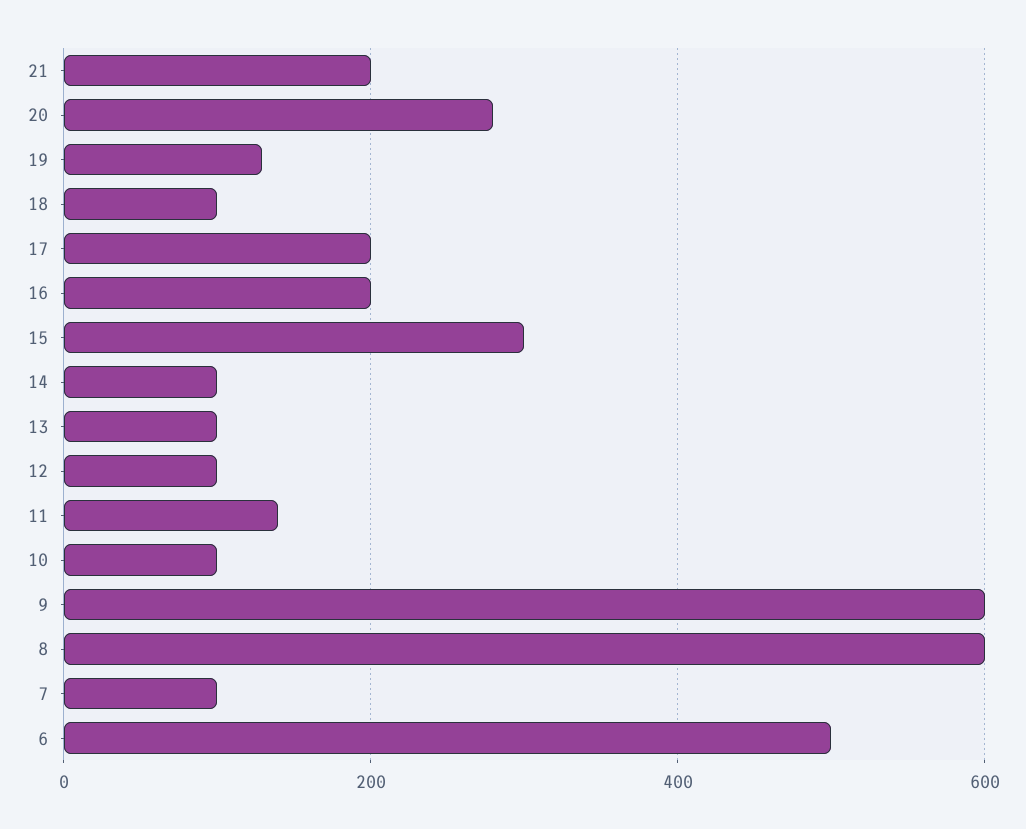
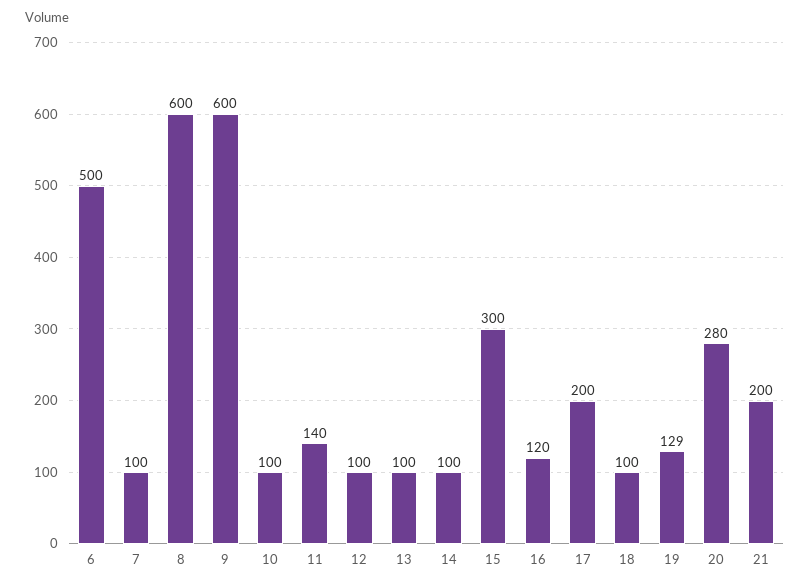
  {
    "21": 200,
    "20": 280,
    "19": 129,
    "18": 100,
    "17": 200,
-   "16": 200,
+   "16": 120,
    "15": 300,
    "14": 100,
    "13": 100,
    "12": 100,
    "11": 140,
    "10": 100,
    "9": 600,
    "8": 600,
    "7": 100,
    "6": 500
  }

